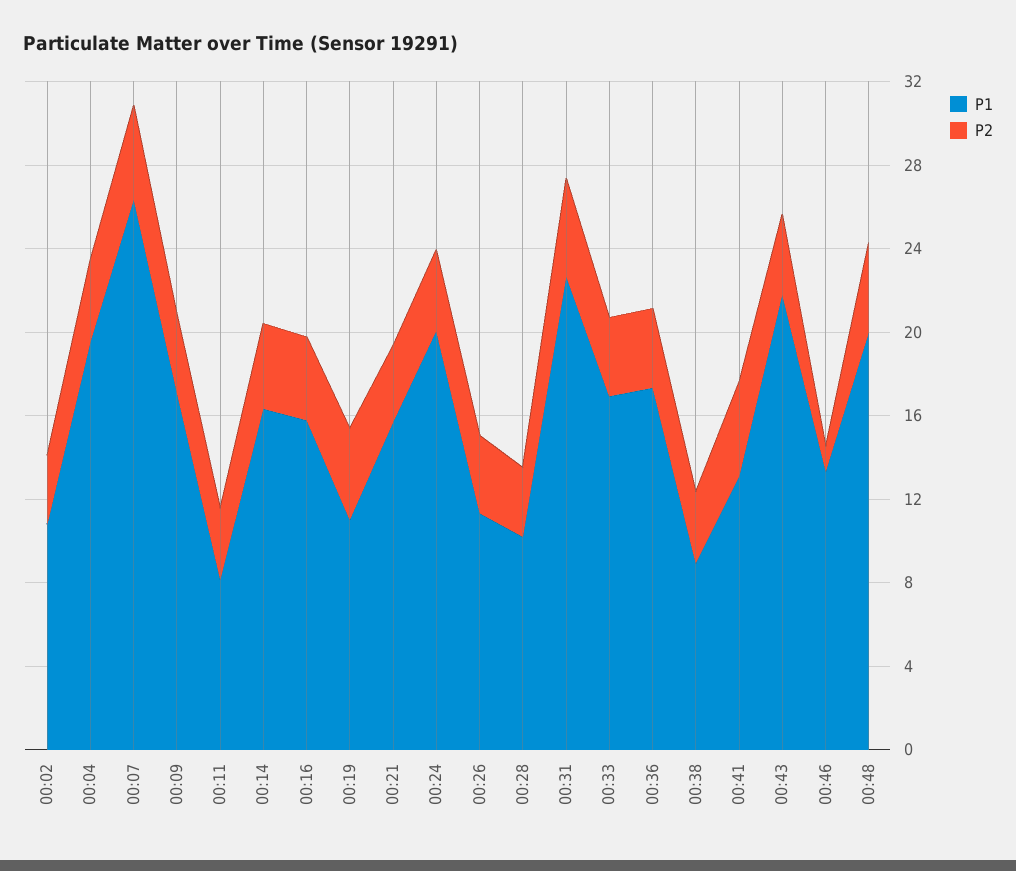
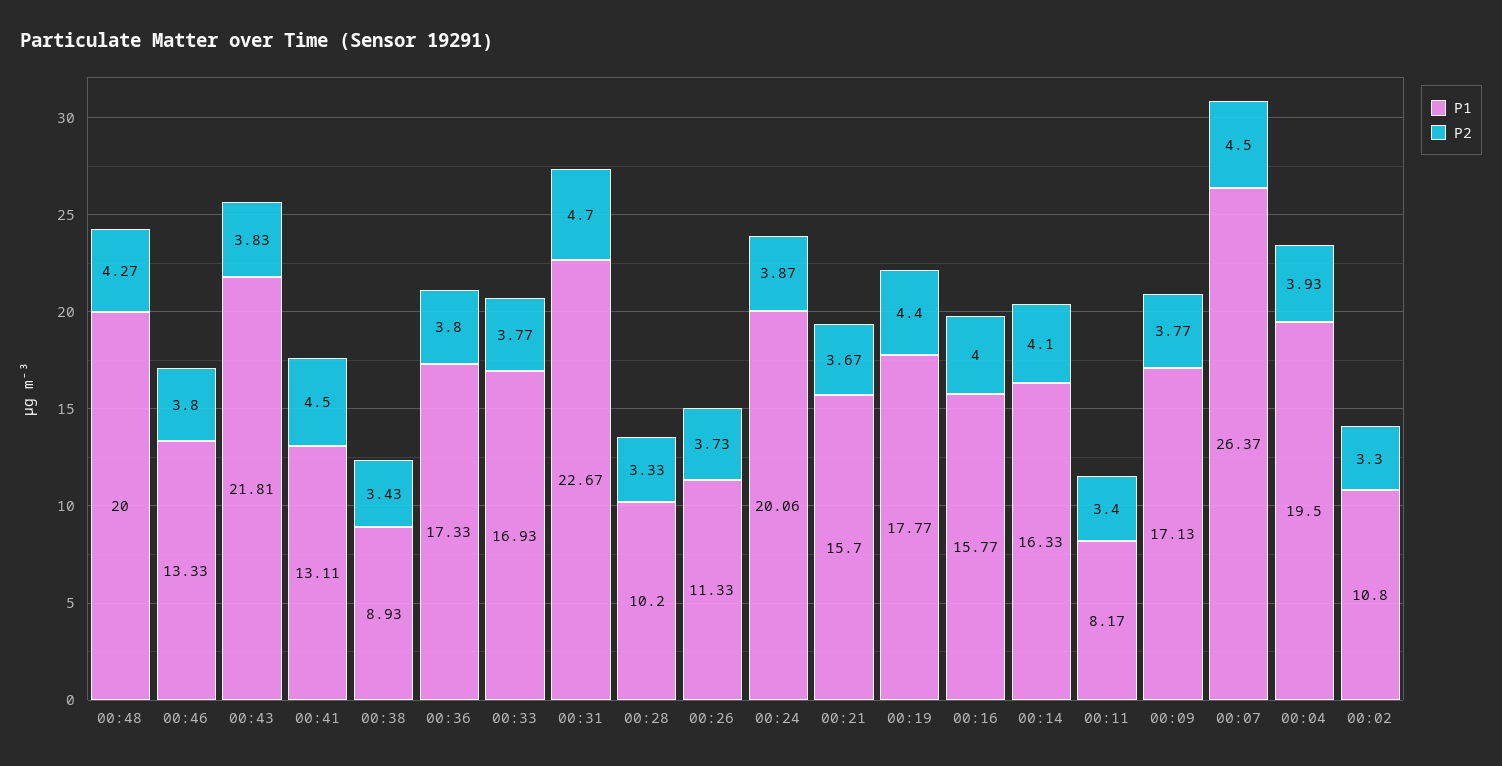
  {
    "P1": {
      "00:02": 10.8,
      "00:04": 19.5,
      "00:07": 26.37,
      "00:09": 17.13,
      "00:11": 8.17,
      "00:14": 16.33,
      "00:16": 15.77,
-     "00:19": 11,
+     "00:19": 17.77,
      "00:21": 15.7,
      "00:24": 20.06,
      "00:26": 11.33,
      "00:28": 10.2,
      "00:31": 22.67,
      "00:33": 16.93,
      "00:36": 17.33,
      "00:38": 8.93,
      "00:41": 13.11,
      "00:43": 21.81,
      "00:46": 13.33,
      "00:48": 20
    },
    "P2": {
      "00:02": 3.3,
      "00:04": 3.93,
      "00:07": 4.5,
      "00:09": 3.77,
      "00:11": 3.4,
      "00:14": 4.1,
      "00:16": 4,
      "00:19": 4.4,
      "00:21": 3.67,
      "00:24": 3.87,
      "00:26": 3.73,
      "00:28": 3.33,
      "00:31": 4.7,
      "00:33": 3.77,
      "00:36": 3.8,
      "00:38": 3.43,
      "00:41": 4.5,
      "00:43": 3.83,
-     "00:46": 1,
+     "00:46": 3.8,
      "00:48": 4.27
    }
  }

